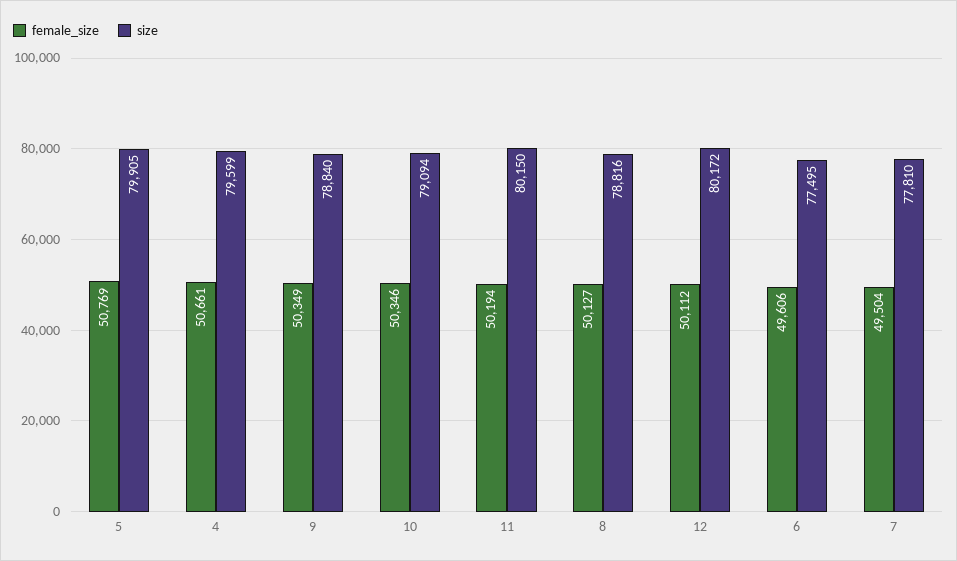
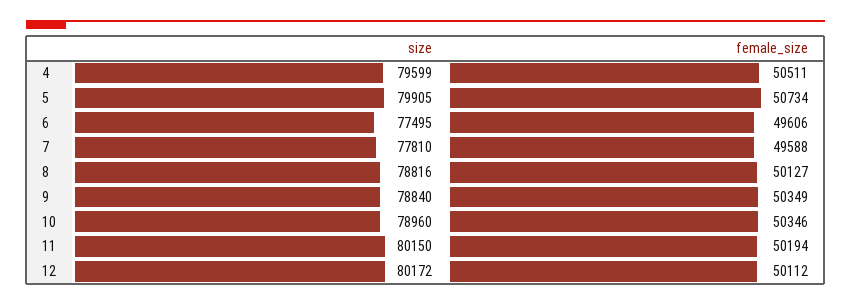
  {
    "female_size": {
-     "5": 50769,
+     "5": 50734,
-     "4": 50661,
+     "4": 50511,
      "9": 50349,
      "10": 50346,
      "11": 50194,
      "8": 50127,
      "12": 50112,
      "6": 49606,
-     "7": 49504
+     "7": 49588
    },
    "size": {
      "5": 79905,
      "4": 79599,
      "9": 78840,
-     "10": 79094,
+     "10": 78960,
      "11": 80150,
      "8": 78816,
      "12": 80172,
      "6": 77495,
      "7": 77810
    }
  }

